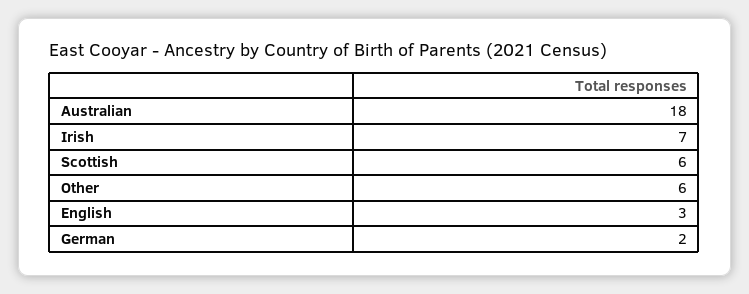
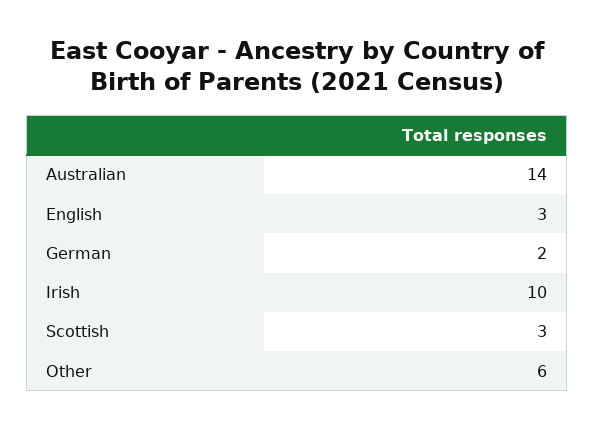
  {
-   "Australian": 18,
+   "Australian": 14,
-   "Irish": 7,
+   "Irish": 10,
-   "Scottish": 6,
+   "Scottish": 3,
    "Other": 6,
    "English": 3,
    "German": 2
  }

